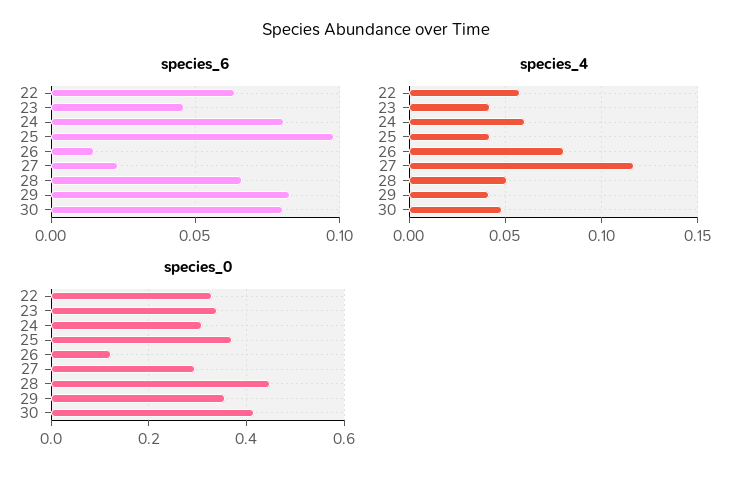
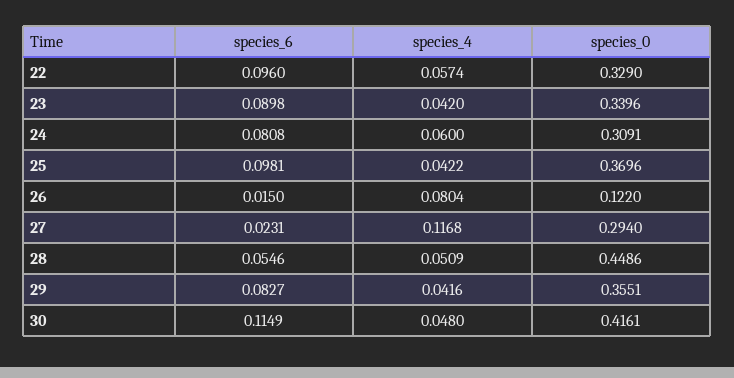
  {
    "species_6": {
-     "22": 0.065,
+     "22": 0.096,
-     "23": 0.045,
+     "23": 0.0898,
      "24": 0.0808,
      "25": 0.0981,
      "26": 0.015,
      "27": 0.0231,
-     "28": 0.065,
+     "28": 0.0546,
      "29": 0.0827,
-     "30": 0.08
+     "30": 0.1149
    },
    "species_4": {
      "22": 0.0574,
      "23": 0.042,
      "24": 0.06,
      "25": 0.0422,
      "26": 0.0804,
      "27": 0.1168,
      "28": 0.0509,
      "29": 0.0416,
      "30": 0.048
    },
    "species_0": {
      "22": 0.329,
      "23": 0.3396,
      "24": 0.3091,
      "25": 0.3696,
      "26": 0.122,
      "27": 0.294,
      "28": 0.4486,
      "29": 0.3551,
      "30": 0.4161
    }
  }

